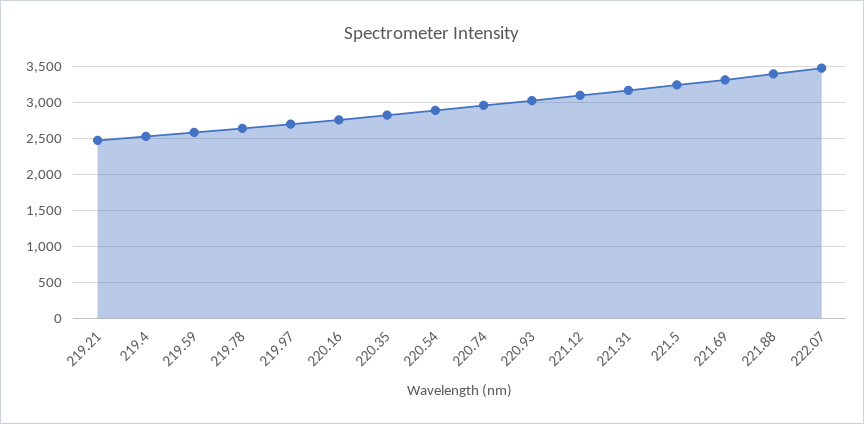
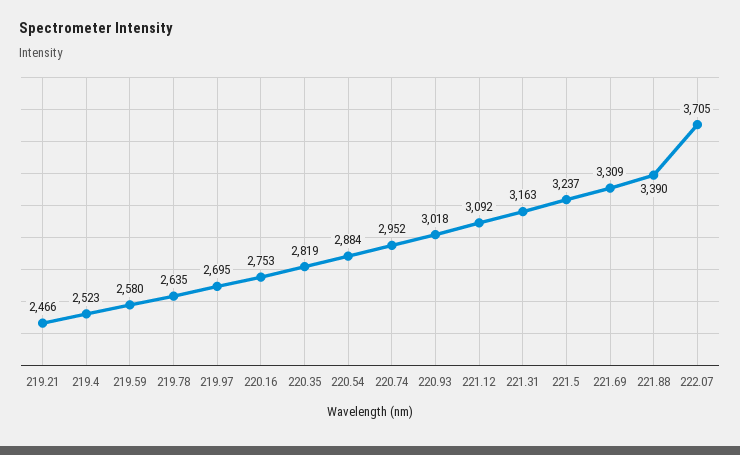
  {
    "219.21": 2466,
    "219.4": 2523,
    "219.59": 2580,
    "219.78": 2635,
    "219.97": 2695,
    "220.16": 2753,
    "220.35": 2819,
    "220.54": 2884,
    "220.74": 2952,
    "220.93": 3018,
    "221.12": 3092,
    "221.31": 3163,
    "221.5": 3237,
    "221.69": 3309,
    "221.88": 3390,
-   "222.07": 3500
+   "222.07": 3705
  }

